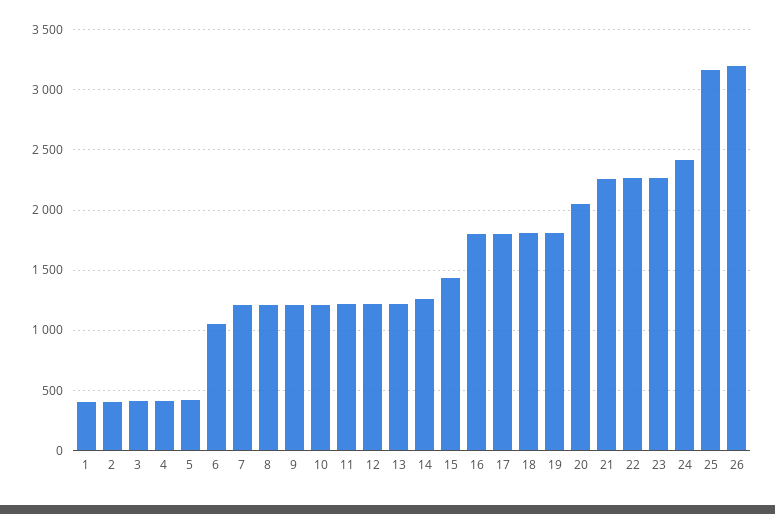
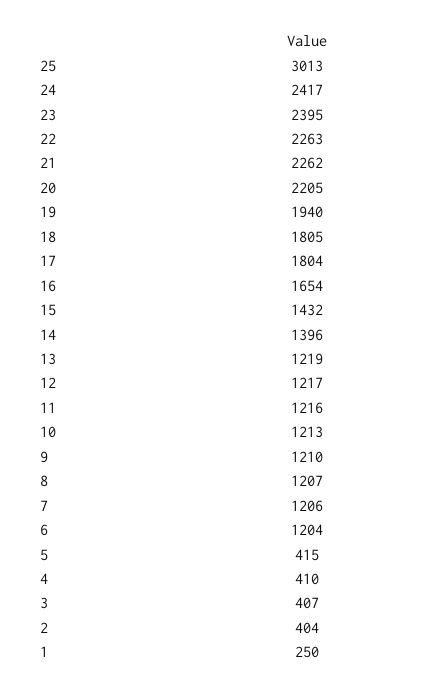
  {
-   "1": 400,
+   "1": 250,
    "2": 404,
    "3": 407,
    "4": 410,
    "5": 415,
-   "6": 1050,
+   "6": 1204,
    "7": 1206,
    "8": 1207,
    "9": 1210,
    "10": 1213,
    "11": 1216,
    "12": 1217,
    "13": 1219,
-   "14": 1250,
+   "14": 1396,
    "15": 1432,
-   "16": 1800,
+   "16": 1654,
    "17": 1804,
    "18": 1805,
-   "19": 1800,
+   "19": 1940,
-   "20": 2050,
+   "20": 2205,
    "21": 2262,
    "22": 2263,
-   "23": 2250,
+   "23": 2395,
    "24": 2417,
-   "25": 3150,
+   "25": 3013
-   "26": 3200
  }

